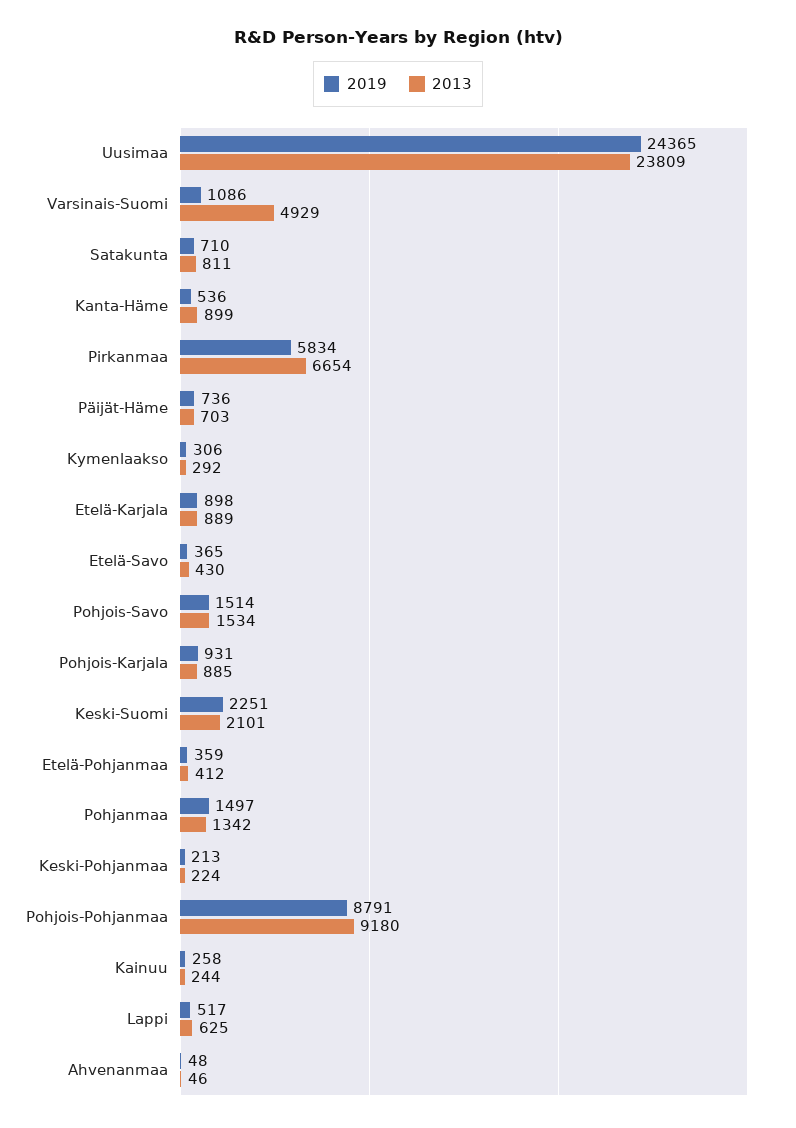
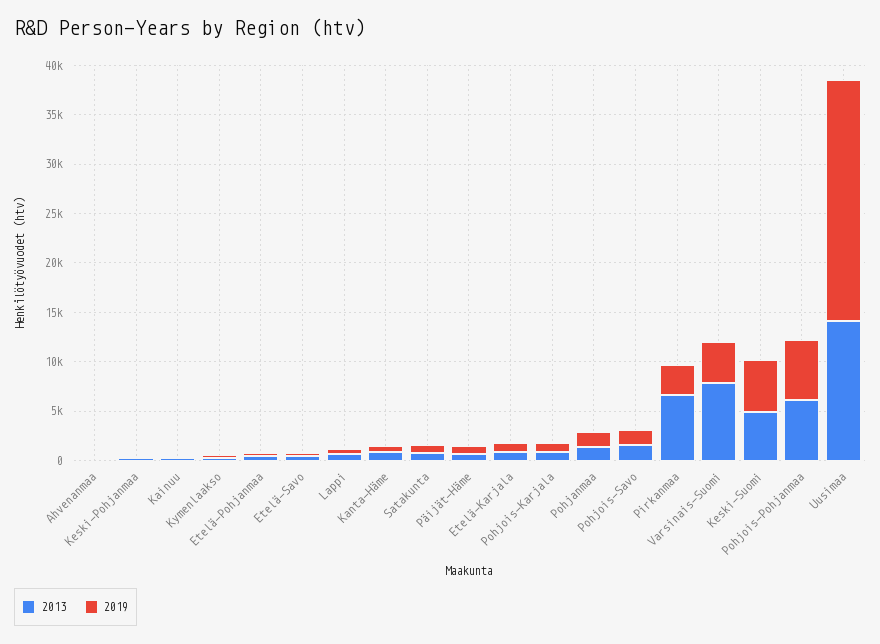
  {
    "2019": {
      "Uusimaa": 24365,
-     "Varsinais-Suomi": 1086,
+     "Varsinais-Suomi": 4000,
      "Satakunta": 710,
      "Kanta-Häme": 536,
-     "Pirkanmaa": 5834,
+     "Pirkanmaa": 3000,
      "Päijät-Häme": 736,
      "Kymenlaakso": 306,
      "Etelä-Karjala": 898,
      "Etelä-Savo": 365,
      "Pohjois-Savo": 1514,
      "Pohjois-Karjala": 931,
-     "Keski-Suomi": 2251,
+     "Keski-Suomi": 5000,
      "Etelä-Pohjanmaa": 359,
      "Pohjanmaa": 1497,
      "Keski-Pohjanmaa": 213,
-     "Pohjois-Pohjanmaa": 8791,
+     "Pohjois-Pohjanmaa": 6000,
      "Kainuu": 258,
      "Lappi": 517,
      "Ahvenanmaa": 48
    },
    "2013": {
-     "Uusimaa": 23809,
+     "Uusimaa": 14000,
-     "Varsinais-Suomi": 4929,
+     "Varsinais-Suomi": 8000,
      "Satakunta": 811,
      "Kanta-Häme": 899,
      "Pirkanmaa": 6654,
      "Päijät-Häme": 703,
      "Kymenlaakso": 292,
      "Etelä-Karjala": 889,
      "Etelä-Savo": 430,
      "Pohjois-Savo": 1534,
      "Pohjois-Karjala": 885,
-     "Keski-Suomi": 2101,
+     "Keski-Suomi": 5000,
      "Etelä-Pohjanmaa": 412,
      "Pohjanmaa": 1342,
      "Keski-Pohjanmaa": 224,
-     "Pohjois-Pohjanmaa": 9180,
+     "Pohjois-Pohjanmaa": 6000,
      "Kainuu": 244,
      "Lappi": 625,
      "Ahvenanmaa": 46
    }
  }

